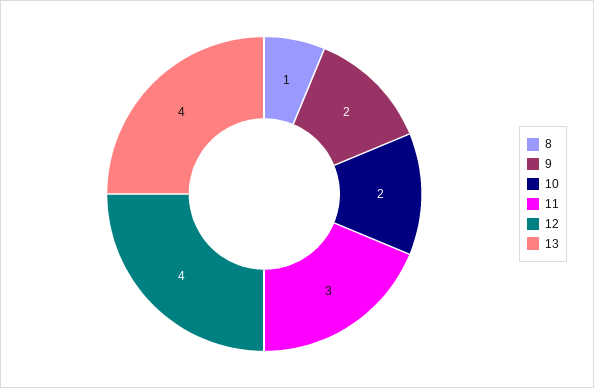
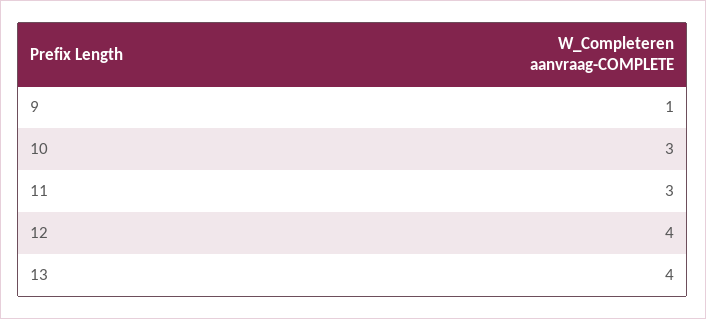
  {
-   "8": 1,
-   "9": 2,
+   "9": 1,
-   "10": 2,
+   "10": 3,
    "11": 3,
    "12": 4,
    "13": 4
  }

